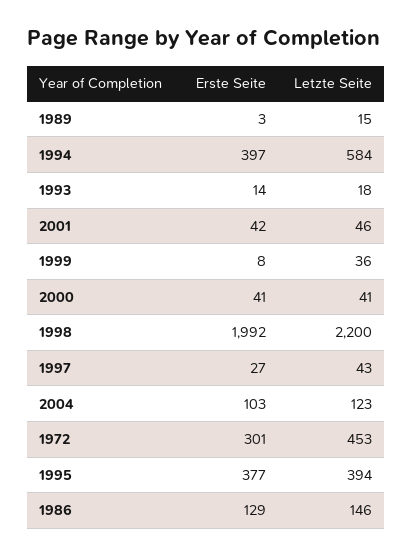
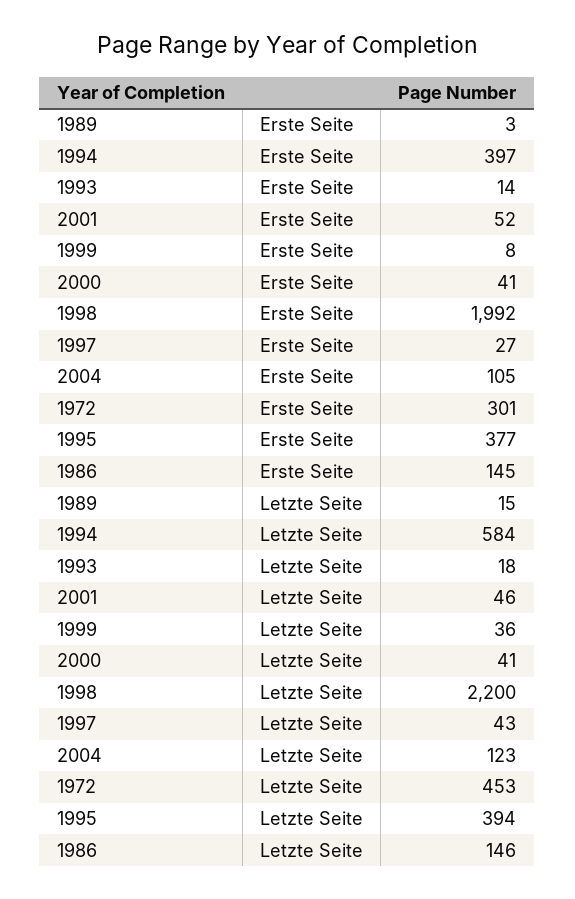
  {
    "Erste Seite": {
      "1989": 3,
      "1994": 397,
      "1993": 14,
-     "2001": 42,
+     "2001": 52,
      "1999": 8,
      "2000": 41,
      "1998": 1992,
      "1997": 27,
-     "2004": 103,
+     "2004": 105,
      "1972": 301,
      "1995": 377,
-     "1986": 129
+     "1986": 145
    },
    "Letzte Seite": {
      "1989": 15,
      "1994": 584,
      "1993": 18,
      "2001": 46,
      "1999": 36,
      "2000": 41,
      "1998": 2200,
      "1997": 43,
      "2004": 123,
      "1972": 453,
      "1995": 394,
      "1986": 146
    }
  }

